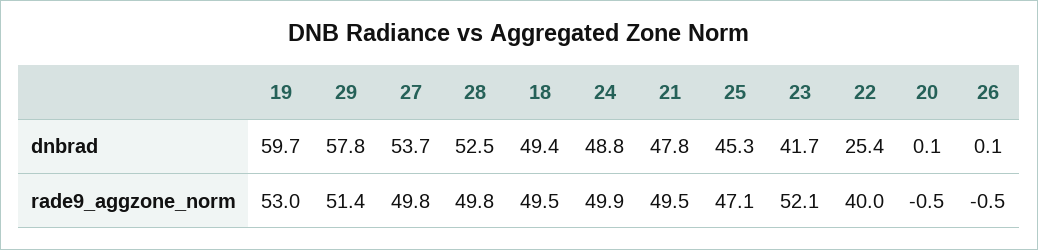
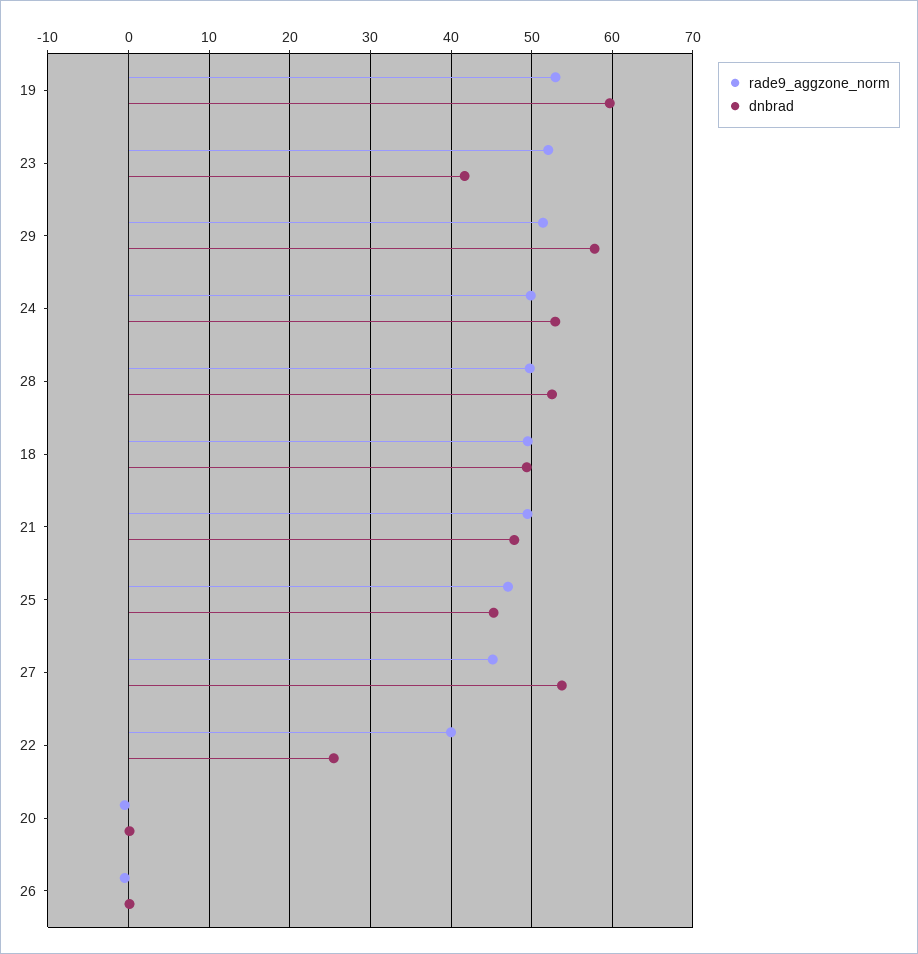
  {
    "dnbrad": {
      "19": 59.7,
      "29": 57.8,
      "27": 53.7,
      "28": 52.5,
      "18": 49.4,
-     "24": 48.8,
+     "24": 53,
      "21": 47.8,
      "25": 45.3,
      "23": 41.7,
      "22": 25.4,
      "20": 0.1,
      "26": 0.1
    },
    "rade9_aggzone_norm": {
      "19": 53,
      "29": 51.4,
-     "27": 49.8,
+     "27": 45,
      "28": 49.8,
      "18": 49.5,
      "24": 49.9,
      "21": 49.5,
      "25": 47.1,
      "23": 52.1,
      "22": 40,
      "20": -0.5,
      "26": -0.5
    }
  }

